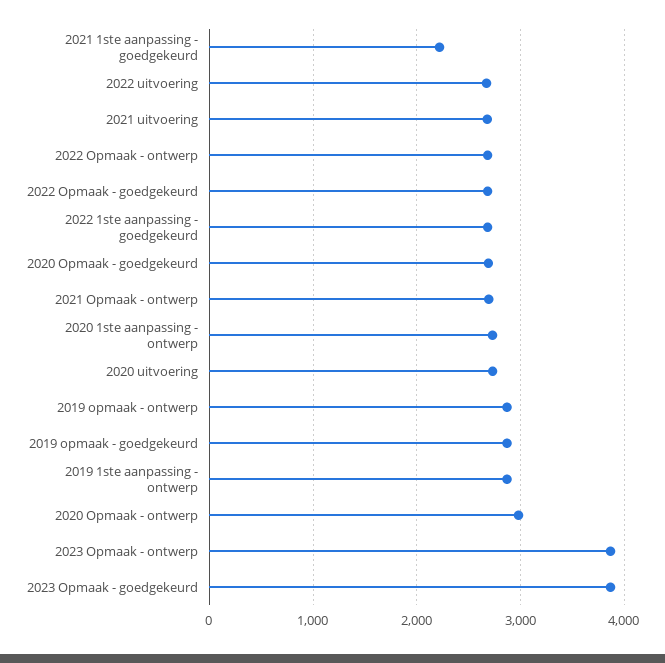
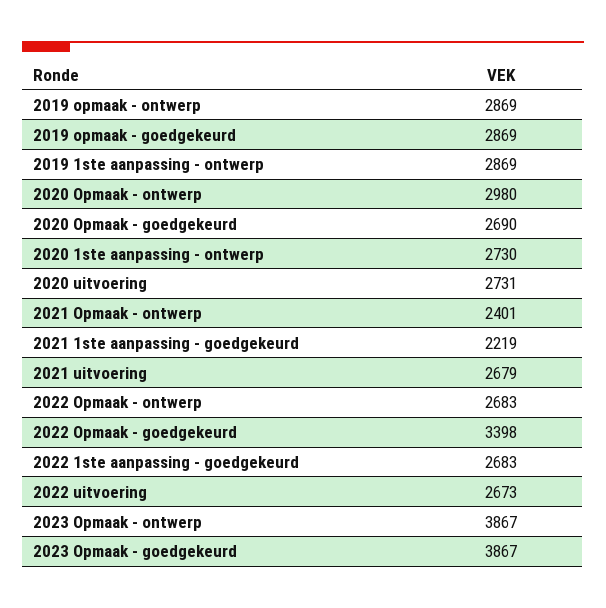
  {
    "2021 1ste aanpassing - goedgekeurd": 2219,
    "2022 uitvoering": 2673,
    "2021 uitvoering": 2679,
    "2022 Opmaak - ontwerp": 2683,
-   "2022 Opmaak - goedgekeurd": 2700,
+   "2022 Opmaak - goedgekeurd": 3398,
    "2022 1ste aanpassing - goedgekeurd": 2683,
    "2020 Opmaak - goedgekeurd": 2690,
-   "2021 Opmaak - ontwerp": 2700,
+   "2021 Opmaak - ontwerp": 2401,
    "2020 1ste aanpassing - ontwerp": 2730,
    "2020 uitvoering": 2731,
    "2019 opmaak - ontwerp": 2869,
    "2019 opmaak - goedgekeurd": 2869,
    "2019 1ste aanpassing - ontwerp": 2869,
    "2020 Opmaak - ontwerp": 2980,
    "2023 Opmaak - ontwerp": 3867,
    "2023 Opmaak - goedgekeurd": 3867
  }

